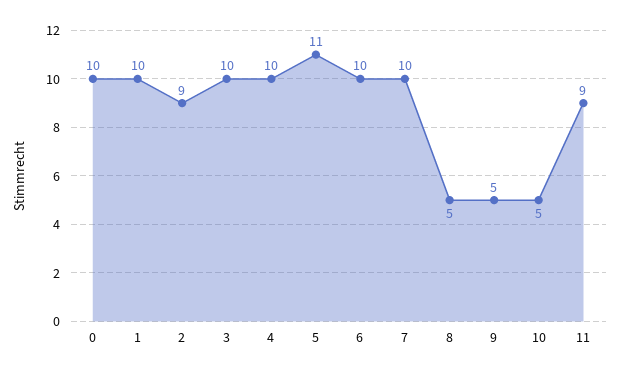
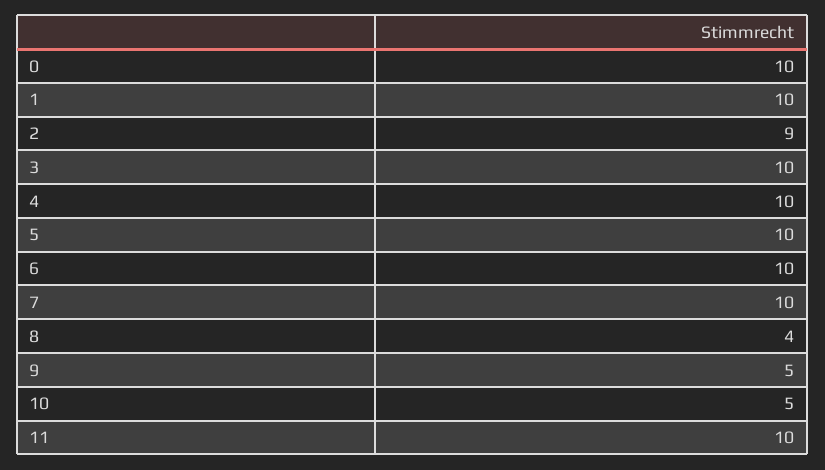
  {
    "0": 10,
    "1": 10,
    "2": 9,
    "3": 10,
    "4": 10,
-   "5": 11,
+   "5": 10,
    "6": 10,
    "7": 10,
-   "8": 5,
+   "8": 4,
    "9": 5,
    "10": 5,
-   "11": 9
+   "11": 10
  }

